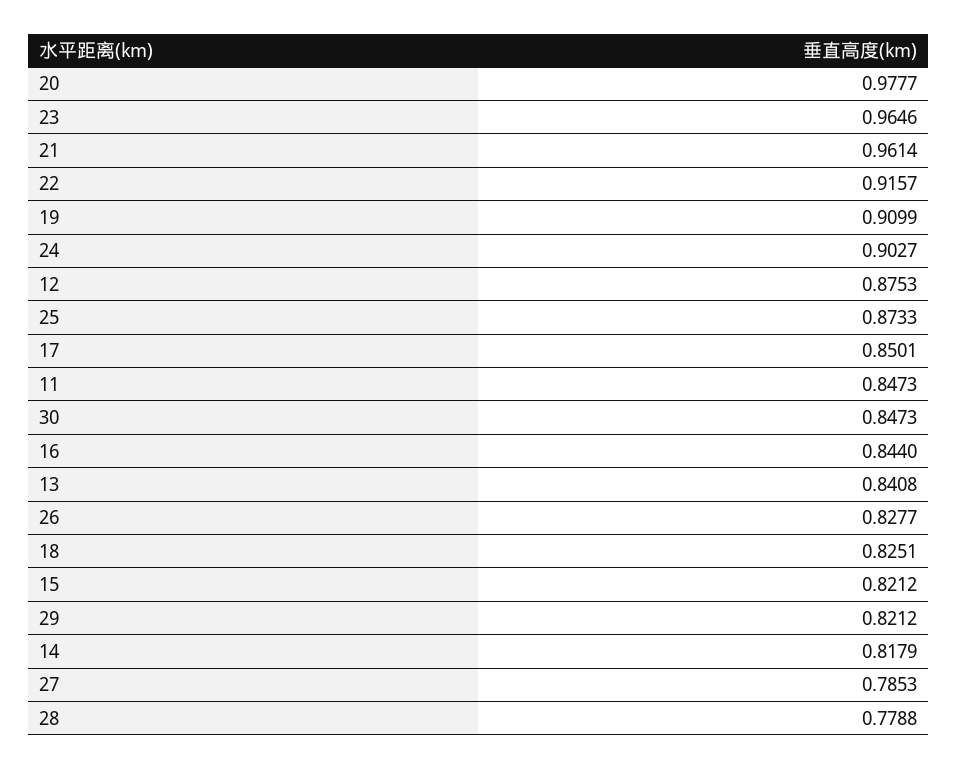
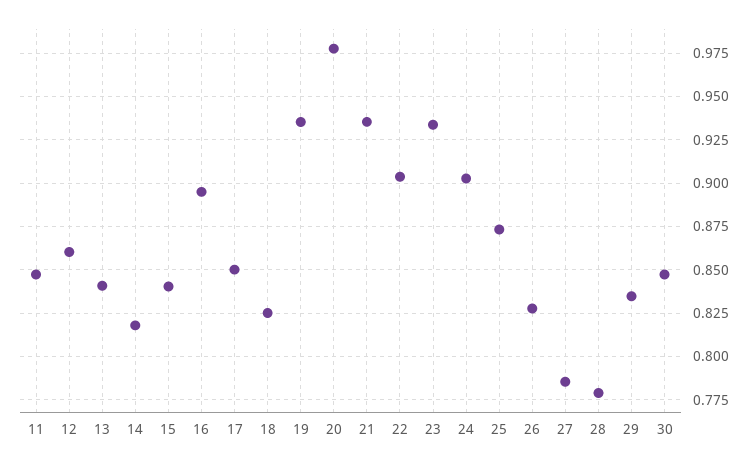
  {
    "20": 0.9777,
-   "23": 0.9646,
+   "23": 0.935,
-   "21": 0.9614,
+   "21": 0.935,
-   "22": 0.9157,
+   "22": 0.905,
-   "19": 0.9099,
+   "19": 0.935,
    "24": 0.9027,
-   "12": 0.8753,
+   "12": 0.86,
    "25": 0.8733,
    "17": 0.8501,
    "11": 0.8473,
    "30": 0.8473,
-   "16": 0.844,
+   "16": 0.895,
    "13": 0.8408,
    "26": 0.8277,
    "18": 0.8251,
-   "15": 0.8212,
+   "15": 0.84,
-   "29": 0.8212,
+   "29": 0.835,
    "14": 0.8179,
    "27": 0.7853,
    "28": 0.7788
  }

